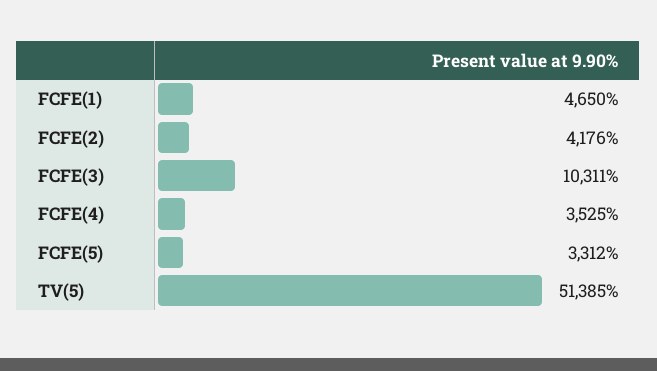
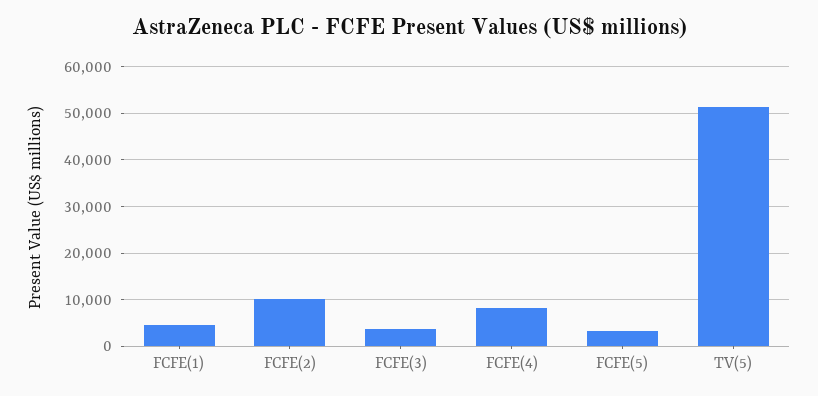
  {
    "FCFE(1)": 4650,
-   "FCFE(2)": 4176,
+   "FCFE(2)": 10000,
-   "FCFE(3)": 10311,
+   "FCFE(3)": 4000,
-   "FCFE(4)": 3525,
+   "FCFE(4)": 8000,
    "FCFE(5)": 3312,
    "TV(5)": 51385
  }

